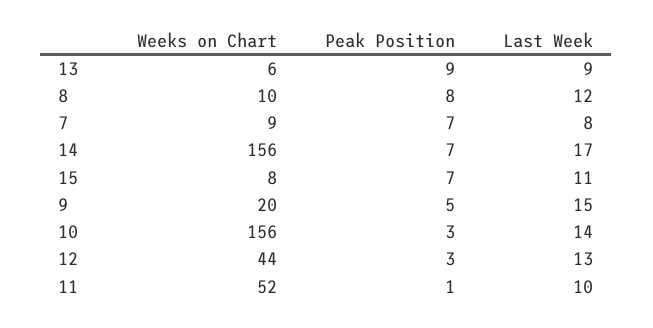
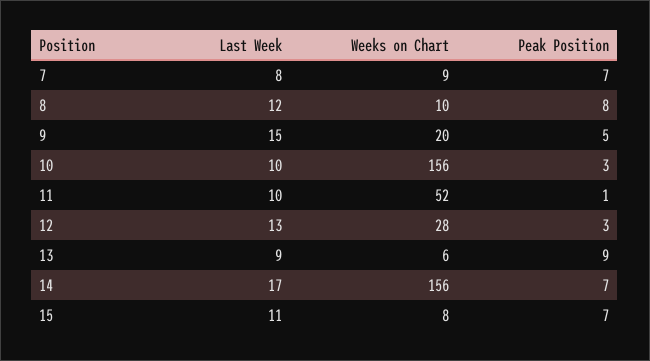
  {
    "Weeks on Chart": {
      "13": 6,
      "8": 10,
      "7": 9,
      "14": 156,
      "15": 8,
      "9": 20,
      "10": 156,
-     "12": 44,
+     "12": 28,
      "11": 52
    },
    "Peak Position": {
      "13": 9,
      "8": 8,
      "7": 7,
      "14": 7,
      "15": 7,
      "9": 5,
      "10": 3,
      "12": 3,
      "11": 1
    },
    "Last Week": {
      "13": 9,
      "8": 12,
      "7": 8,
      "14": 17,
      "15": 11,
      "9": 15,
-     "10": 14,
+     "10": 10,
      "12": 13,
      "11": 10
    }
  }

